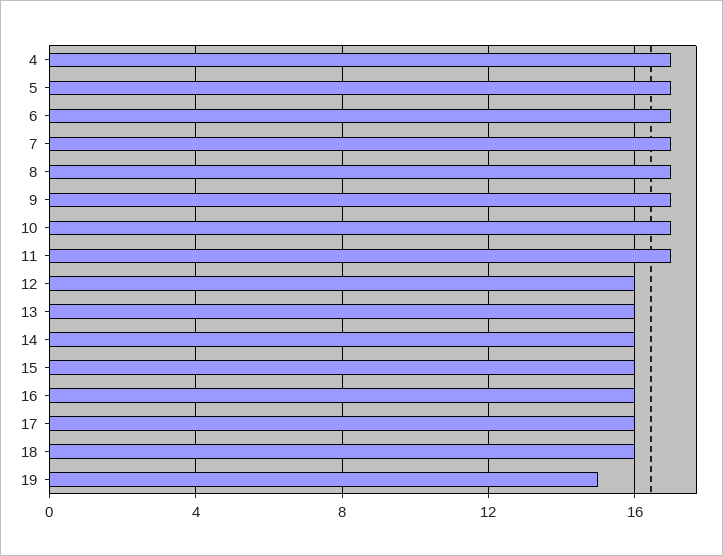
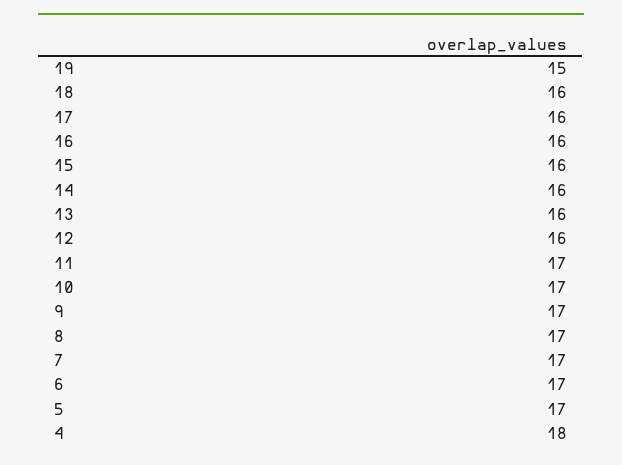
  {
-   "4": 17,
+   "4": 18,
    "5": 17,
    "6": 17,
    "7": 17,
    "8": 17,
    "9": 17,
    "10": 17,
    "11": 17,
    "12": 16,
    "13": 16,
    "14": 16,
    "15": 16,
    "16": 16,
    "17": 16,
    "18": 16,
    "19": 15
  }

